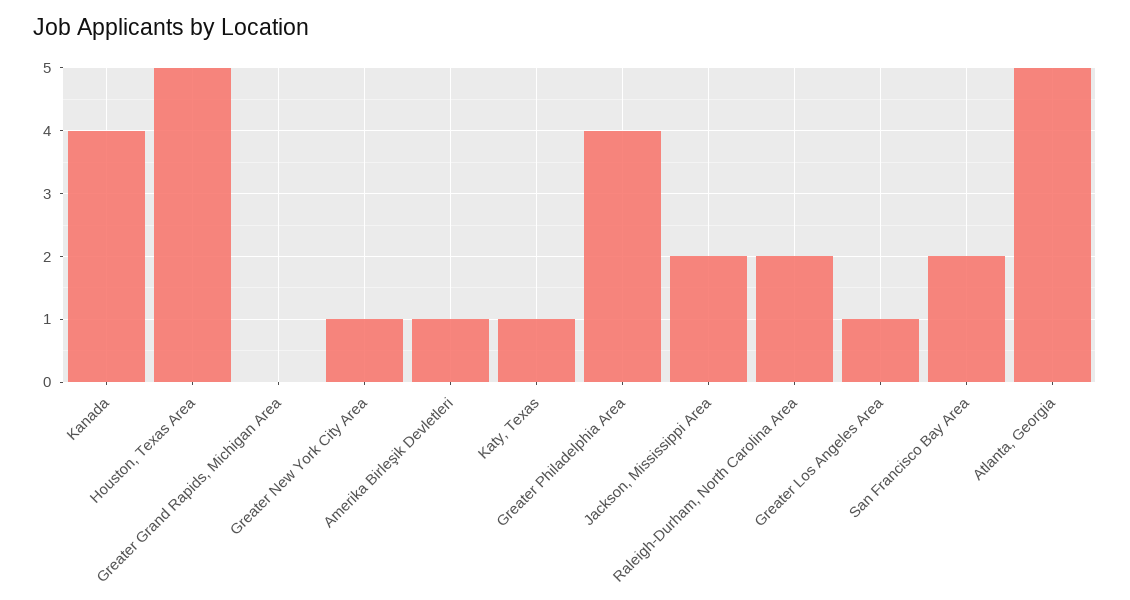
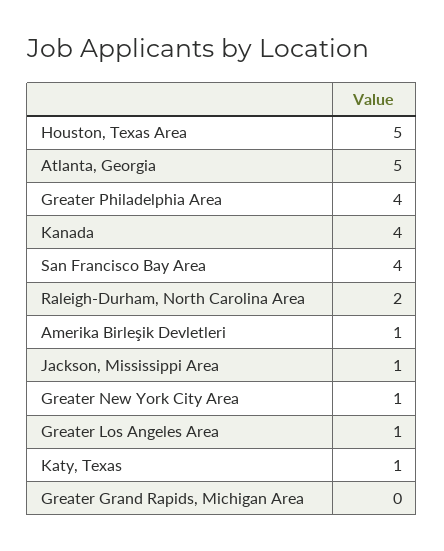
  {
    "Kanada": 4,
    "Houston, Texas Area": 5,
    "Greater Grand Rapids, Michigan Area": 0,
    "Greater New York City Area": 1,
    "Amerika Birleşik Devletleri": 1,
    "Katy, Texas": 1,
    "Greater Philadelphia Area": 4,
-   "Jackson, Mississippi Area": 2,
+   "Jackson, Mississippi Area": 1,
    "Raleigh-Durham, North Carolina Area": 2,
    "Greater Los Angeles Area": 1,
-   "San Francisco Bay Area": 2,
+   "San Francisco Bay Area": 4,
    "Atlanta, Georgia": 5
  }

